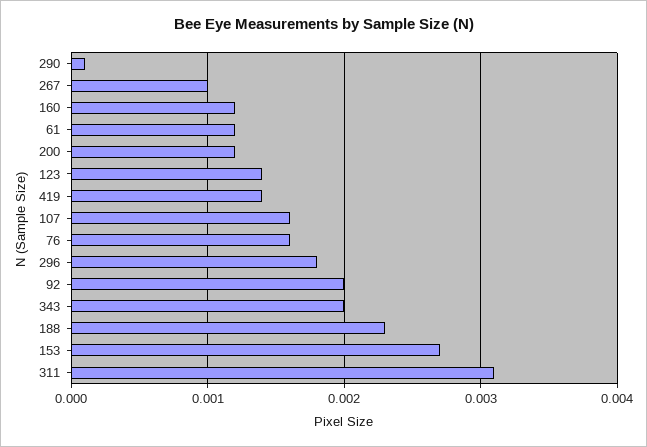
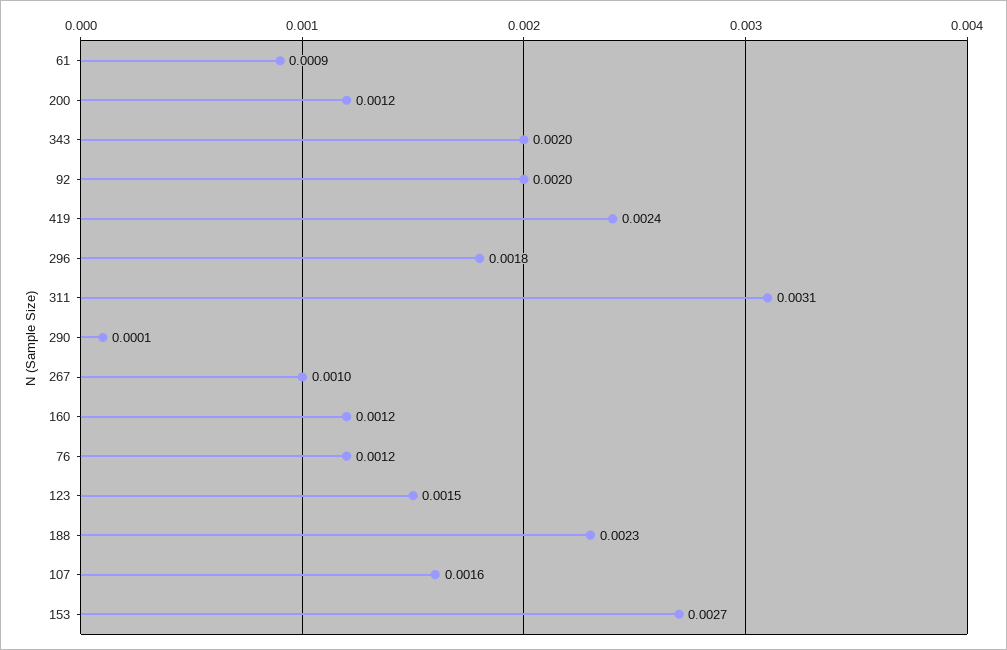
  {
    "290": 0.0001,
    "267": 0.001,
    "160": 0.0012,
-   "61": 0.0012,
+   "61": 0.0009,
    "200": 0.0012,
-   "123": 0.0014,
+   "123": 0.0015,
-   "419": 0.0014,
+   "419": 0.0024,
    "107": 0.0016,
-   "76": 0.0016,
+   "76": 0.0012,
    "296": 0.0018,
    "92": 0.002,
    "343": 0.002,
    "188": 0.0023,
    "153": 0.0027,
    "311": 0.0031
  }

